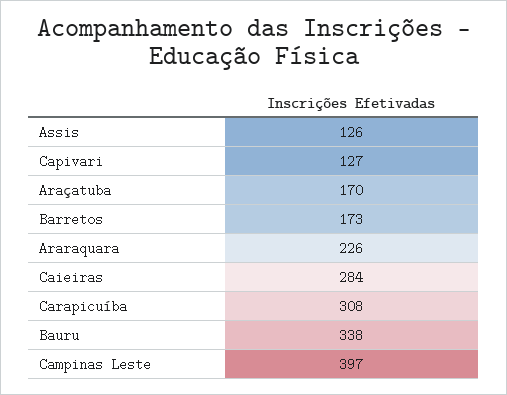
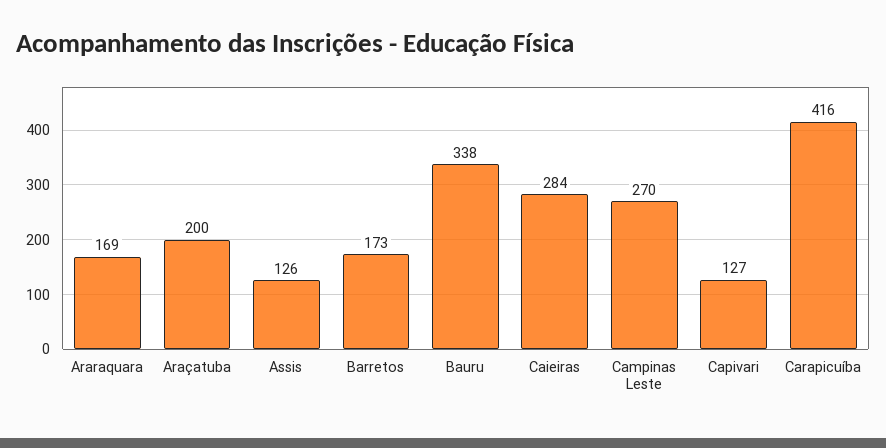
  {
    "Assis": 126,
    "Capivari": 127,
-   "Araçatuba": 170,
+   "Araçatuba": 200,
    "Barretos": 173,
-   "Araraquara": 226,
+   "Araraquara": 169,
    "Caieiras": 284,
-   "Carapicuíba": 308,
+   "Carapicuíba": 416,
    "Bauru": 338,
-   "Campinas Leste": 397
+   "Campinas Leste": 270
  }

